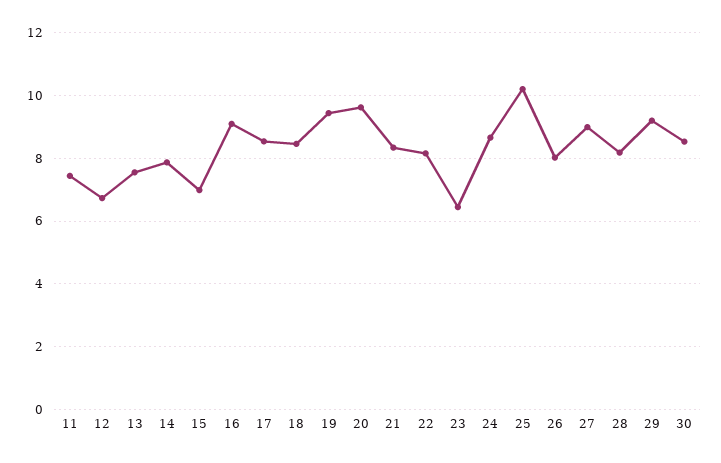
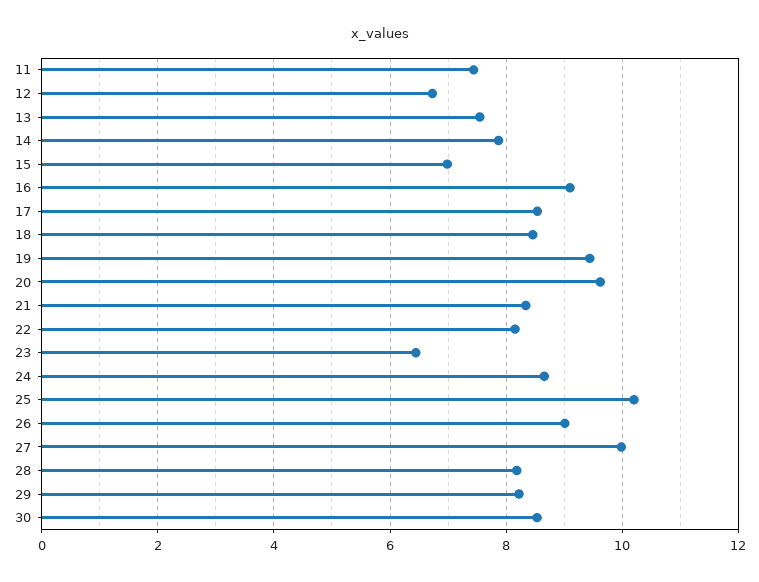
  {
    "11": 7.4,
    "12": 6.8,
    "13": 7.6,
    "14": 7.8,
    "15": 7,
    "16": 9,
    "17": 8.6,
    "18": 8.4,
    "19": 9.4,
    "20": 9.6,
    "21": 8.4,
    "22": 8.2,
    "23": 6.4,
    "24": 8.6,
    "25": 10.2,
-   "26": 8,
+   "26": 9,
-   "27": 9,
+   "27": 10,
    "28": 8.2,
-   "29": 9.2,
+   "29": 8.2,
    "30": 8.6
  }

